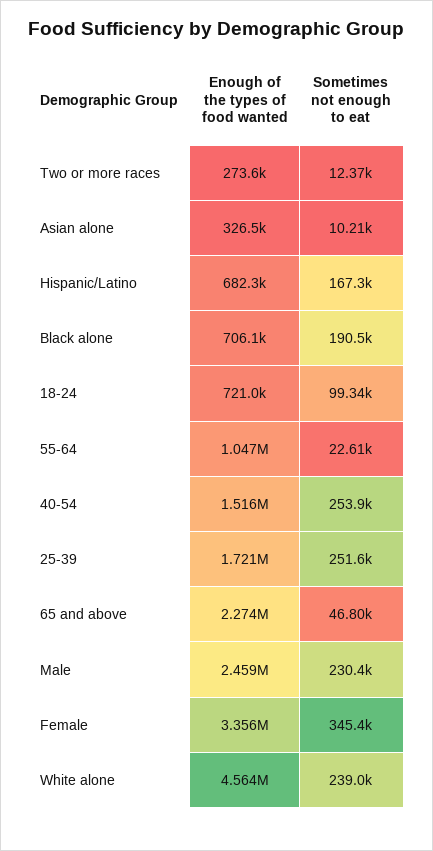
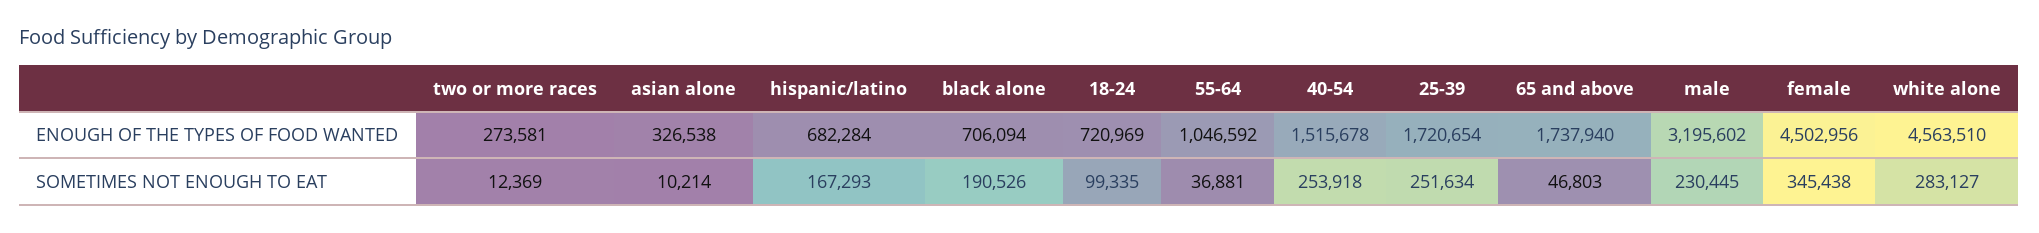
  {
    "Enough of the types of food wanted": {
      "Two or more races": 273581,
      "Asian alone": 326538,
      "Hispanic/Latino": 682284,
      "Black alone": 706094,
      "18-24": 720969,
      "55-64": 1046592,
      "40-54": 1515678,
      "25-39": 1720654,
-     "65 and above": 2274000,
+     "65 and above": 1737940,
-     "Male": 2459000,
+     "Male": 3195602,
-     "Female": 3356000,
+     "Female": 4502956,
      "White alone": 4563510
    },
    "Sometimes not enough to eat": {
      "Two or more races": 12369,
      "Asian alone": 10214,
      "Hispanic/Latino": 167293,
      "Black alone": 190526,
      "18-24": 99335,
-     "55-64": 22610,
+     "55-64": 36881,
      "40-54": 253918,
      "25-39": 251634,
      "65 and above": 46803,
      "Male": 230445,
      "Female": 345438,
-     "White alone": 239000
+     "White alone": 283127
    }
  }

